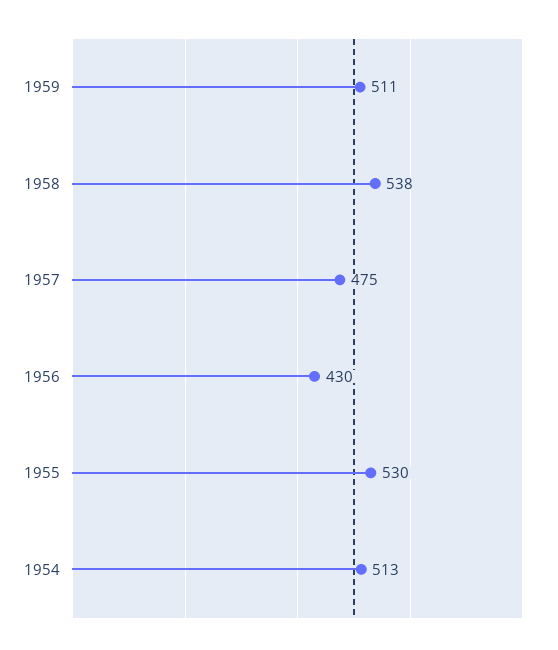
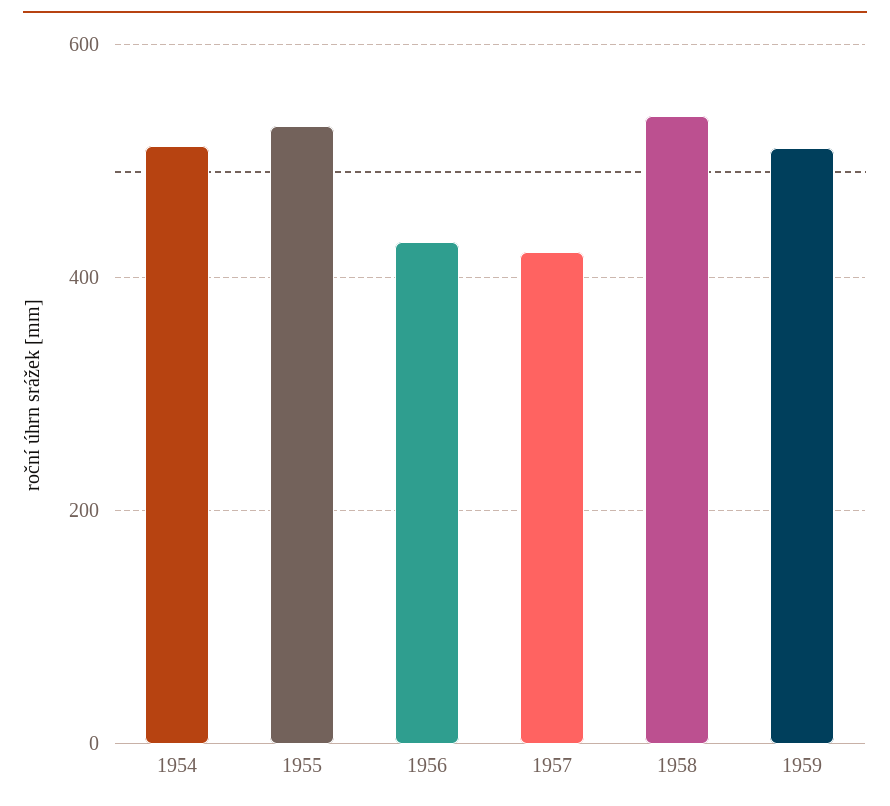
  {
    "1959": 511,
    "1958": 538,
-   "1957": 475,
+   "1957": 420,
    "1956": 430,
    "1955": 530,
    "1954": 513
  }

